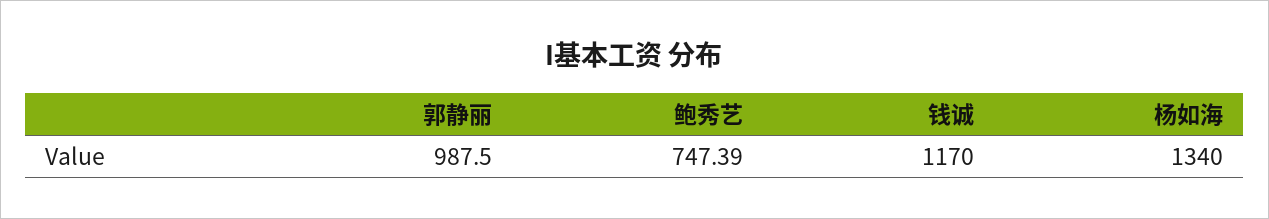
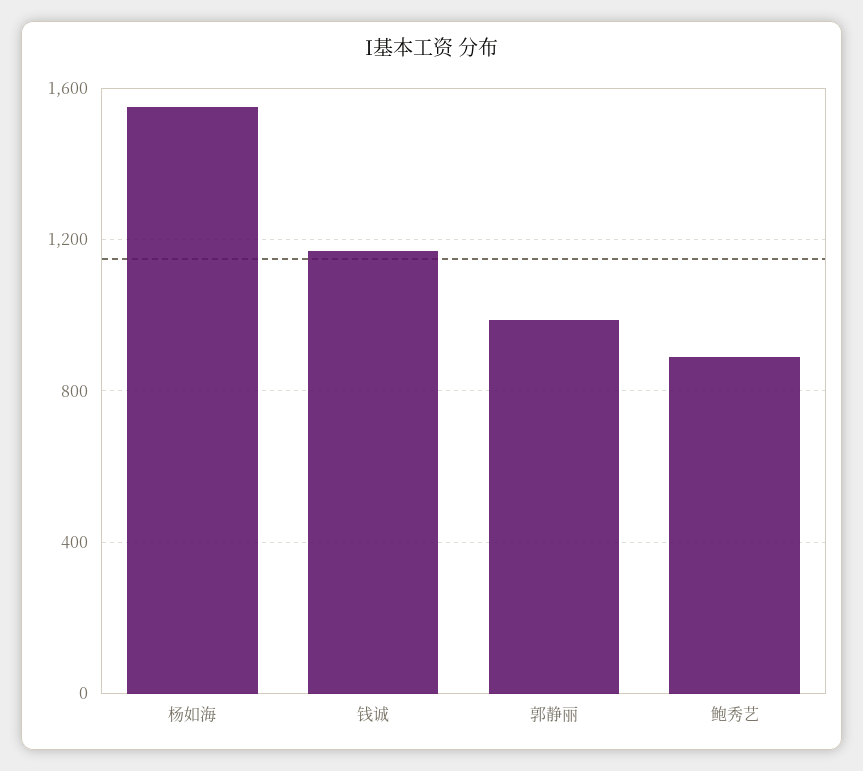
  {
    "郭静丽": 987.5,
-   "鲍秀艺": 747.39,
+   "鲍秀艺": 900,
    "钱诚": 1170,
-   "杨如海": 1340
+   "杨如海": 1550
  }

